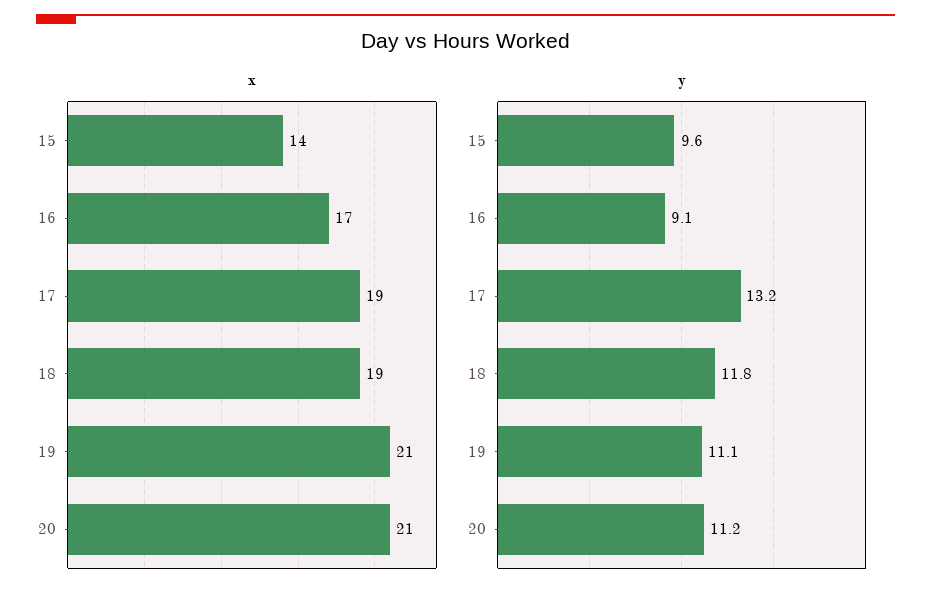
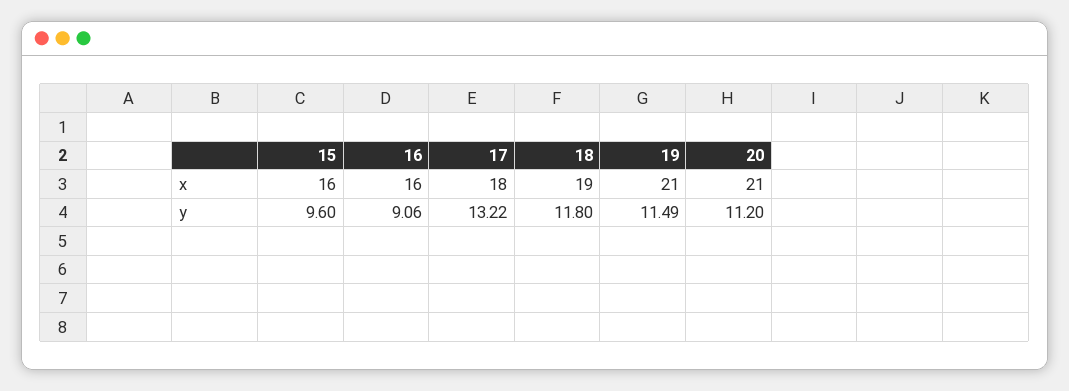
  {
    "x": {
-     "15": 14,
+     "15": 16,
-     "16": 17,
+     "16": 16,
-     "17": 19,
+     "17": 18,
      "18": 19,
      "19": 21,
      "20": 21
    },
    "y": {
      "15": 9.6,
      "16": 9.06,
      "17": 13.22,
      "18": 11.8,
-     "19": 11.1,
+     "19": 11.49,
      "20": 11.2
    }
  }

